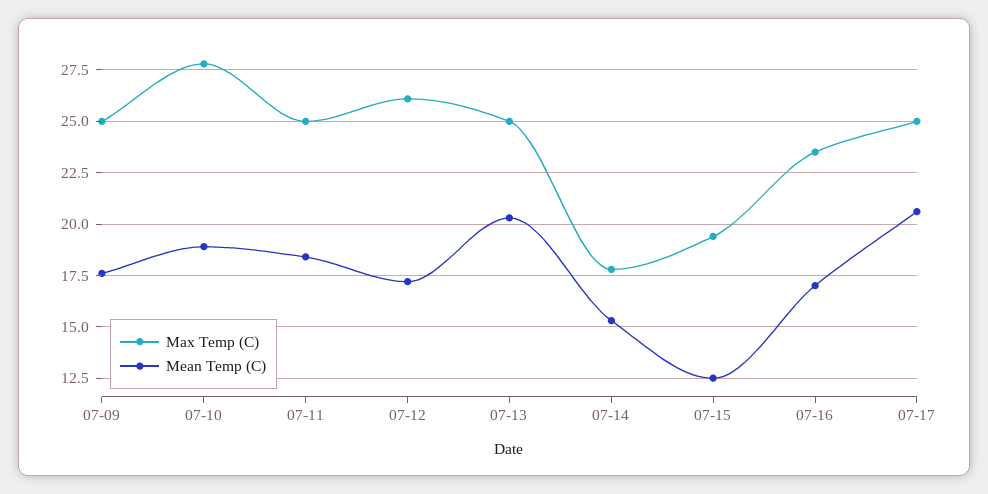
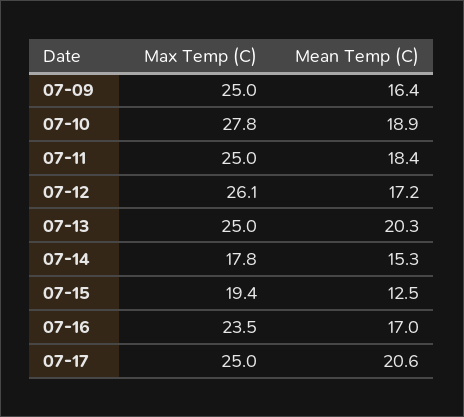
  {
    "Max Temp (C)": {
      "07-09": 25,
      "07-10": 27.8,
      "07-11": 25,
      "07-12": 26.1,
      "07-13": 25,
      "07-14": 17.8,
      "07-15": 19.4,
      "07-16": 23.5,
      "07-17": 25
    },
    "Mean Temp (C)": {
-     "07-09": 17.5,
+     "07-09": 16.4,
      "07-10": 18.9,
      "07-11": 18.4,
      "07-12": 17.2,
      "07-13": 20.3,
      "07-14": 15.3,
      "07-15": 12.5,
      "07-16": 17,
      "07-17": 20.6
    }
  }

